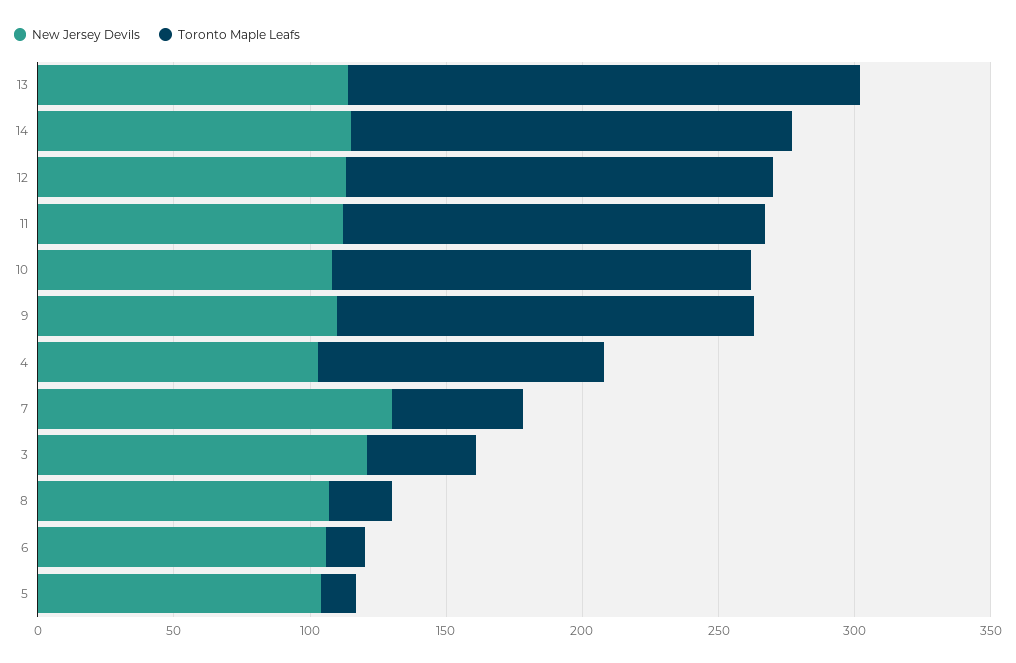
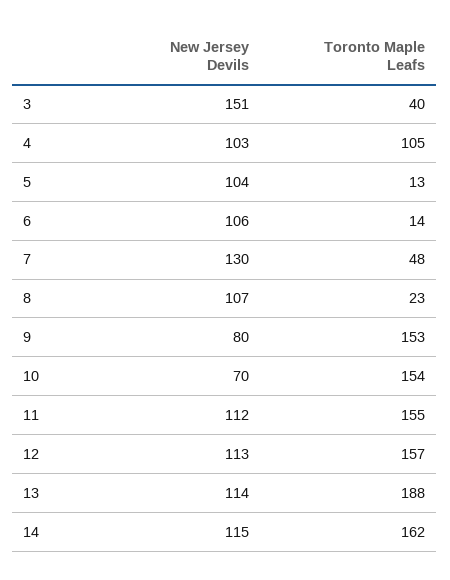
  {
    "New Jersey Devils": {
      "13": 114,
      "14": 115,
      "12": 113,
      "11": 112,
-     "10": 110,
+     "10": 70,
-     "9": 110,
+     "9": 80,
      "4": 103,
      "7": 130,
-     "3": 120,
+     "3": 151,
      "8": 107,
      "6": 106,
      "5": 104
    },
    "Toronto Maple Leafs": {
      "13": 188,
      "14": 162,
      "12": 157,
      "11": 155,
      "10": 154,
      "9": 153,
      "4": 105,
      "7": 48,
      "3": 40,
      "8": 23,
      "6": 14,
      "5": 13
    }
  }

